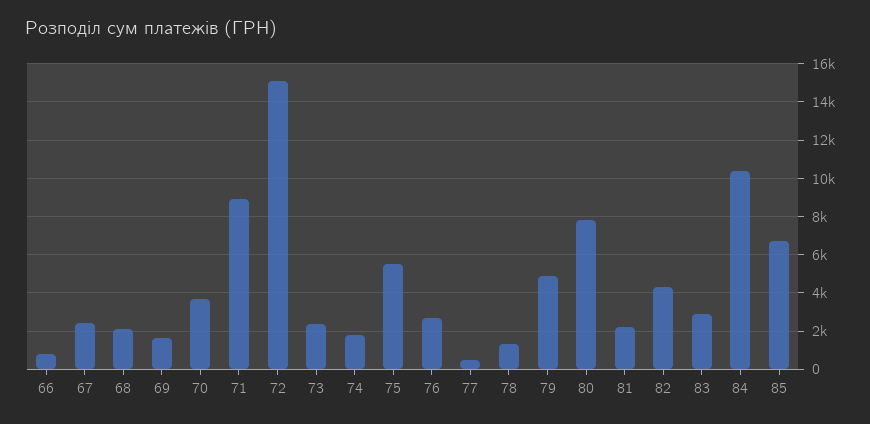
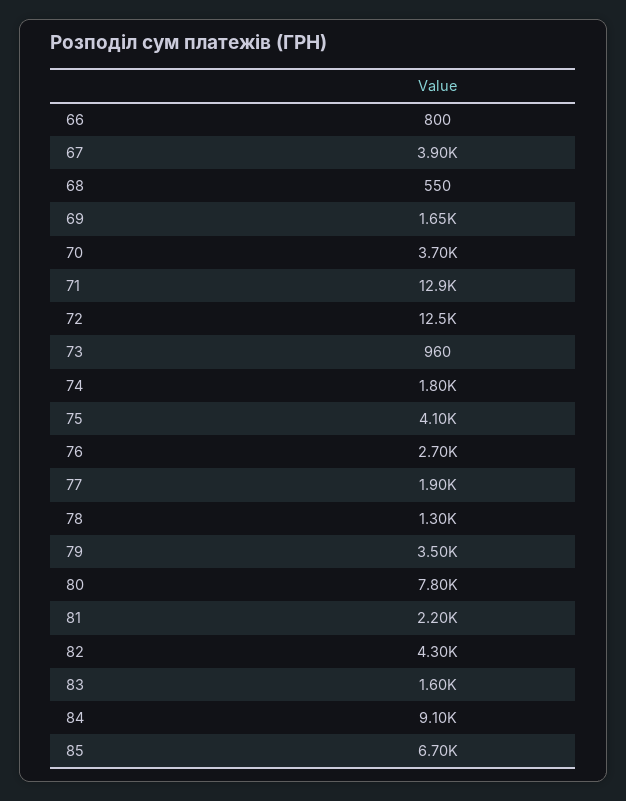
  {
    "66": 800,
-   "67": 2500,
+   "67": 3900,
-   "68": 2000,
+   "68": 550,
    "69": 1650,
    "70": 3700,
-   "71": 9000,
+   "71": 12900,
-   "72": 15000,
+   "72": 12500,
-   "73": 2500,
+   "73": 960,
    "74": 1800,
-   "75": 5500,
+   "75": 4100,
    "76": 2700,
-   "77": 500,
+   "77": 1900,
    "78": 1300,
-   "79": 5000,
+   "79": 3500,
    "80": 7800,
    "81": 2200,
    "82": 4300,
-   "83": 3000,
+   "83": 1600,
-   "84": 10500,
+   "84": 9100,
    "85": 6700
  }

